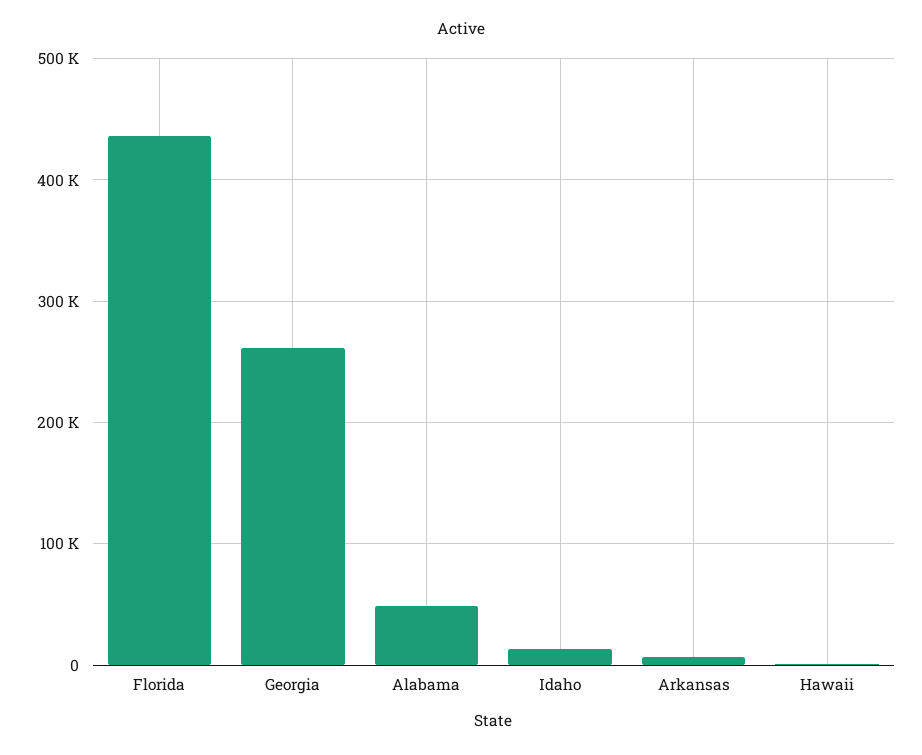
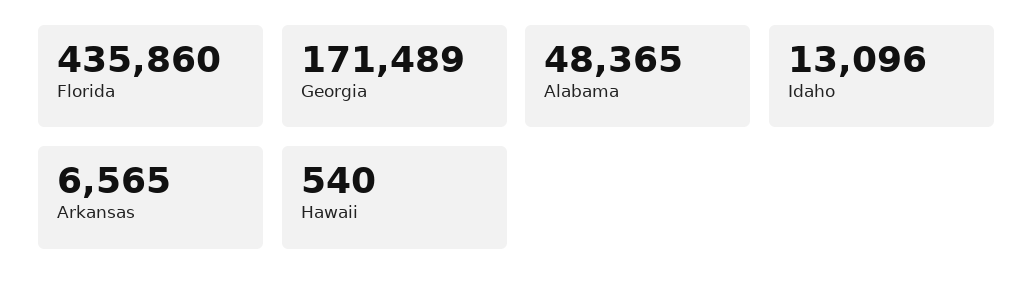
  {
    "Florida": 435860,
-   "Georgia": 260000,
+   "Georgia": 171489,
    "Alabama": 48365,
    "Idaho": 13096,
    "Arkansas": 6565,
    "Hawaii": 540
  }

